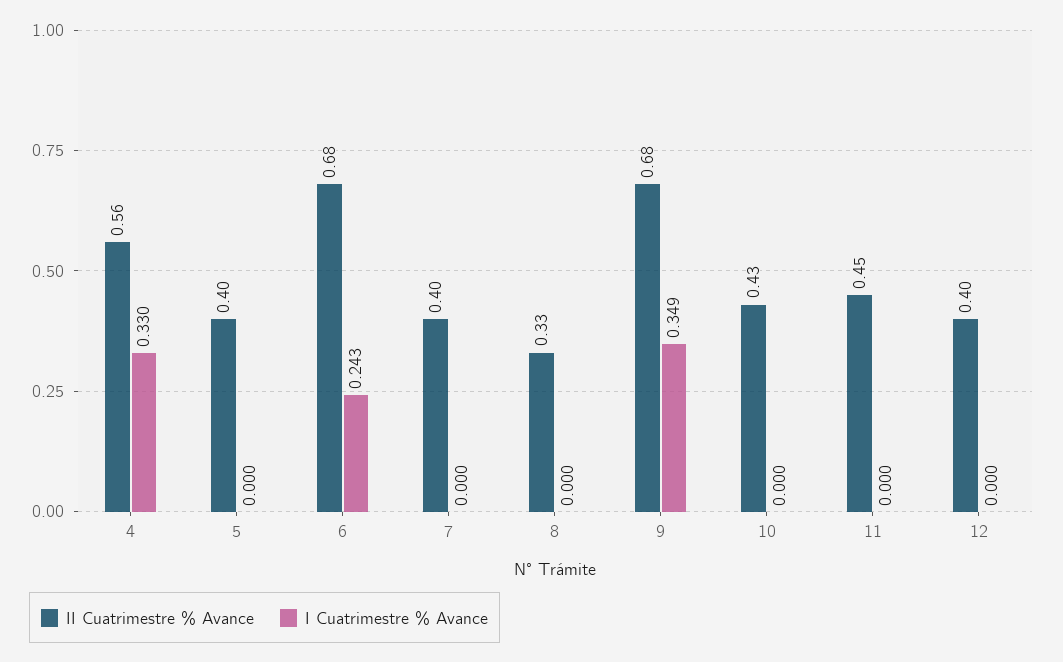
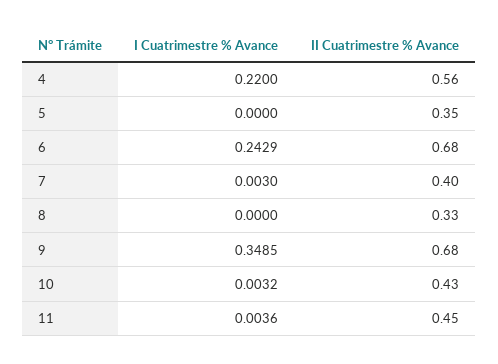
  {
    "II Cuatrimestre % Avance": {
      "4": 0.56,
-     "5": 0.4,
+     "5": 0.35,
      "6": 0.68,
      "7": 0.4,
      "8": 0.33,
      "9": 0.68,
      "10": 0.43,
-     "11": 0.45,
+     "11": 0.45
-     "12": 0.4
    },
    "I Cuatrimestre % Avance": {
-     "4": 0.33,
+     "4": 0.22,
      "5": 0,
      "6": 0.2429,
-     "7": 0,
+     "7": 0.003,
      "8": 0,
      "9": 0.3485,
-     "10": 0,
+     "10": 0.0032,
-     "11": 0,
+     "11": 0.0036
-     "12": 0
    }
  }

